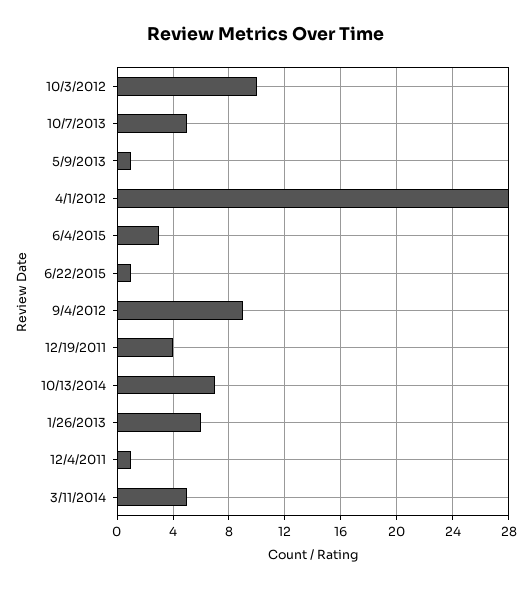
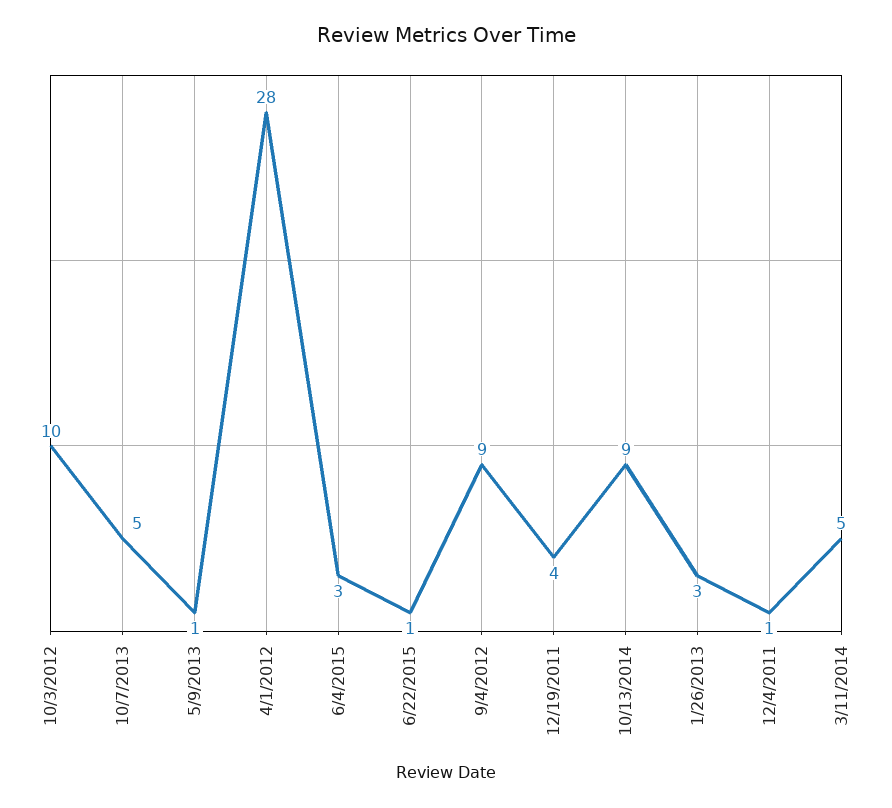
  {
    "10/3/2012": 10,
    "10/7/2013": 5,
    "5/9/2013": 1,
    "4/1/2012": 28,
    "6/4/2015": 3,
    "6/22/2015": 1,
    "9/4/2012": 9,
    "12/19/2011": 4,
-   "10/13/2014": 7,
+   "10/13/2014": 9,
-   "1/26/2013": 6,
+   "1/26/2013": 3,
    "12/4/2011": 1,
    "3/11/2014": 5
  }

